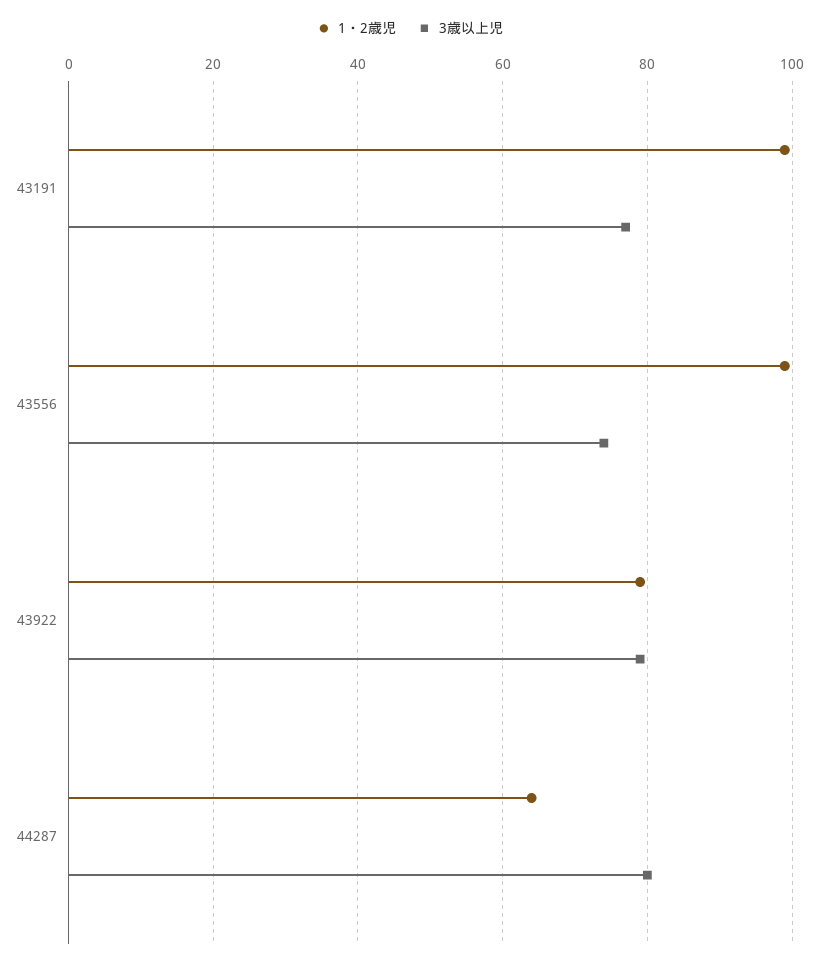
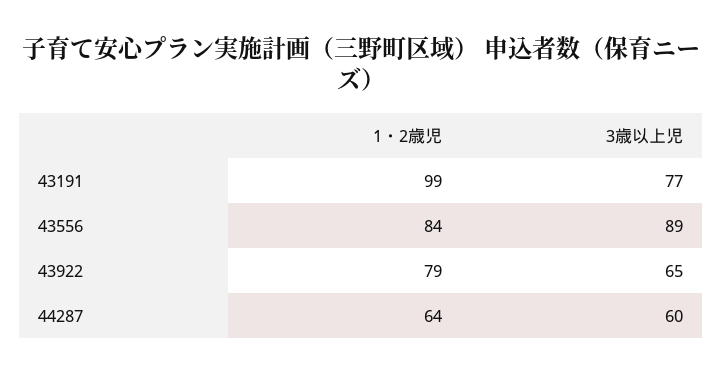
  {
    "1・2歳児": {
      "43191": 99,
-     "43556": 100,
+     "43556": 84,
      "43922": 79,
      "44287": 64
    },
    "3歳以上児": {
      "43191": 77,
-     "43556": 75,
+     "43556": 89,
-     "43922": 80,
+     "43922": 65,
-     "44287": 80
+     "44287": 60
    }
  }

